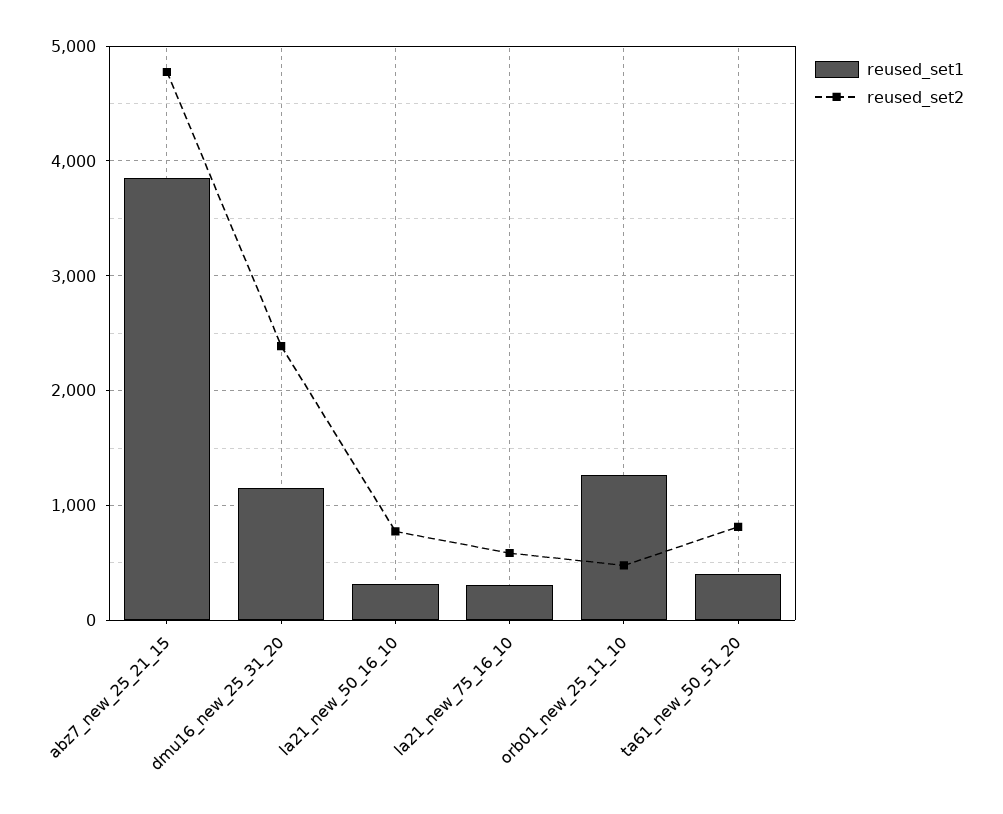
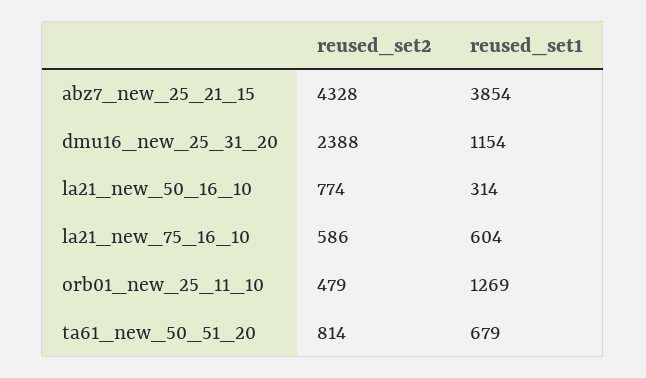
  {
    "reused_set1": {
      "abz7_new_25_21_15": 3854,
      "dmu16_new_25_31_20": 1154,
      "la21_new_50_16_10": 314,
-     "la21_new_75_16_10": 300,
+     "la21_new_75_16_10": 604,
      "orb01_new_25_11_10": 1269,
-     "ta61_new_50_51_20": 400
+     "ta61_new_50_51_20": 679
    },
    "reused_set2": {
-     "abz7_new_25_21_15": 4800,
+     "abz7_new_25_21_15": 4328,
      "dmu16_new_25_31_20": 2388,
      "la21_new_50_16_10": 774,
      "la21_new_75_16_10": 586,
      "orb01_new_25_11_10": 479,
      "ta61_new_50_51_20": 814
    }
  }

